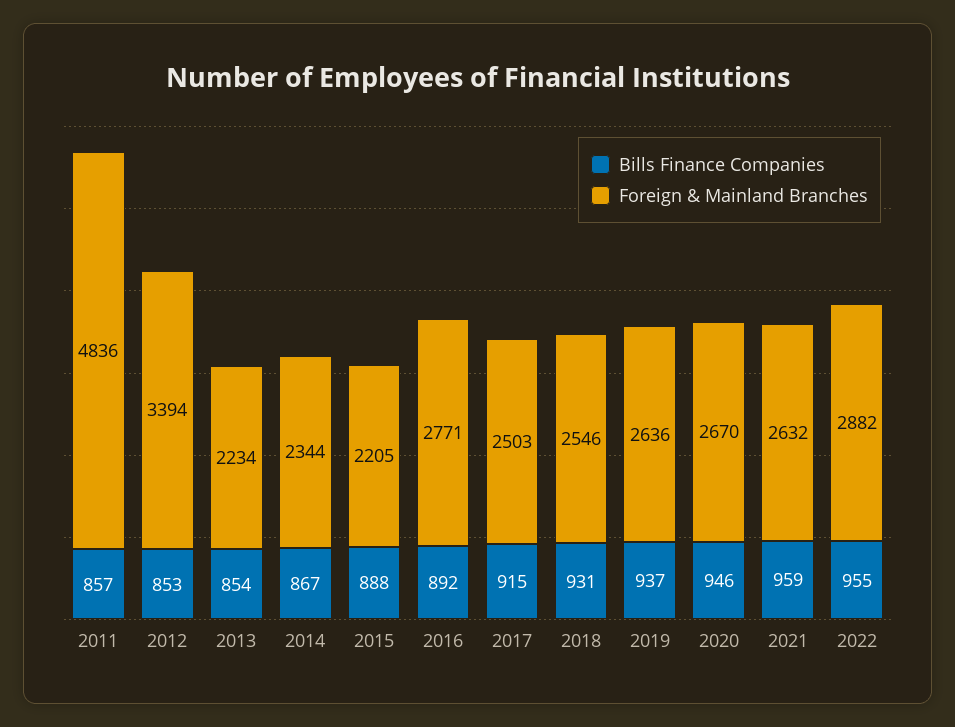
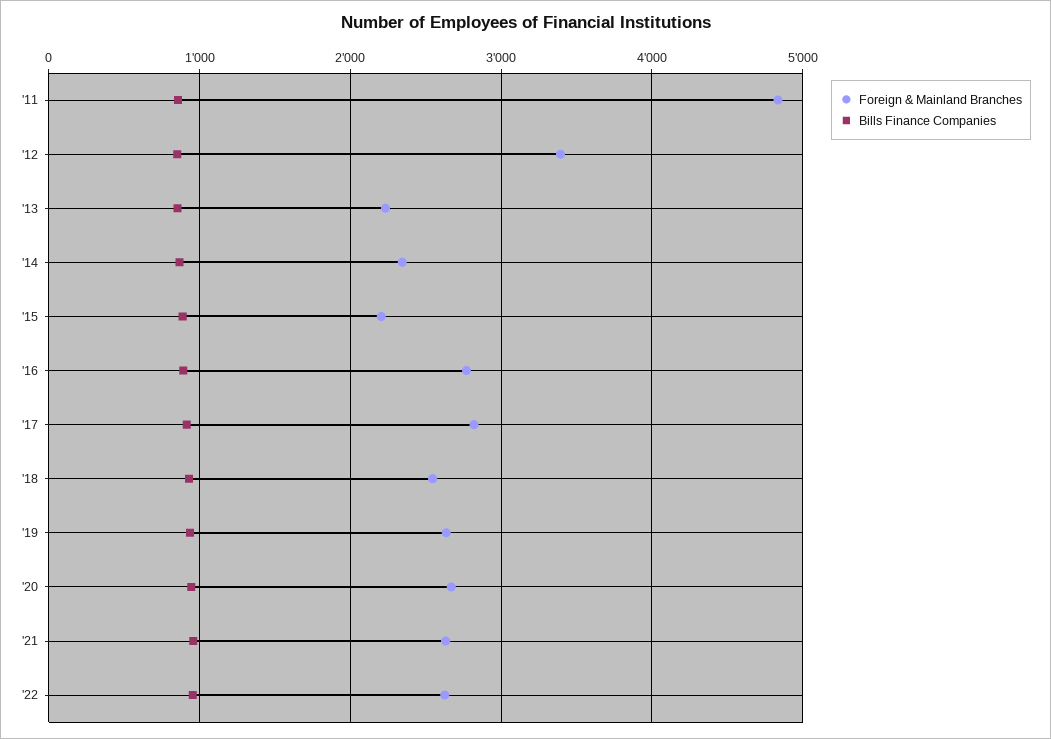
  {
    "Bills Finance Companies": {
      "2011": 857,
      "2012": 853,
      "2013": 854,
      "2014": 867,
      "2015": 888,
      "2016": 892,
      "2017": 915,
      "2018": 931,
      "2019": 937,
      "2020": 946,
      "2021": 959,
      "2022": 955
    },
    "Foreign & Mainland Branches": {
      "2011": 4836,
      "2012": 3394,
      "2013": 2234,
      "2014": 2344,
      "2015": 2205,
      "2016": 2771,
-     "2017": 2503,
+     "2017": 2800,
      "2018": 2546,
      "2019": 2636,
      "2020": 2670,
      "2021": 2632,
-     "2022": 2882
+     "2022": 2600
    }
  }

